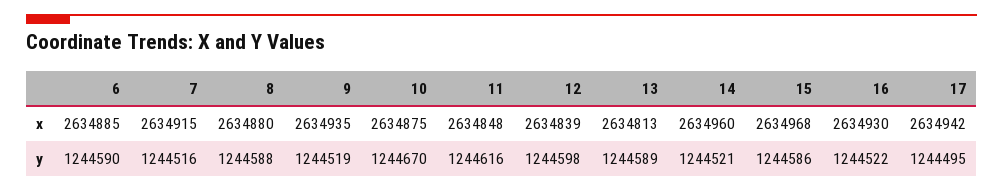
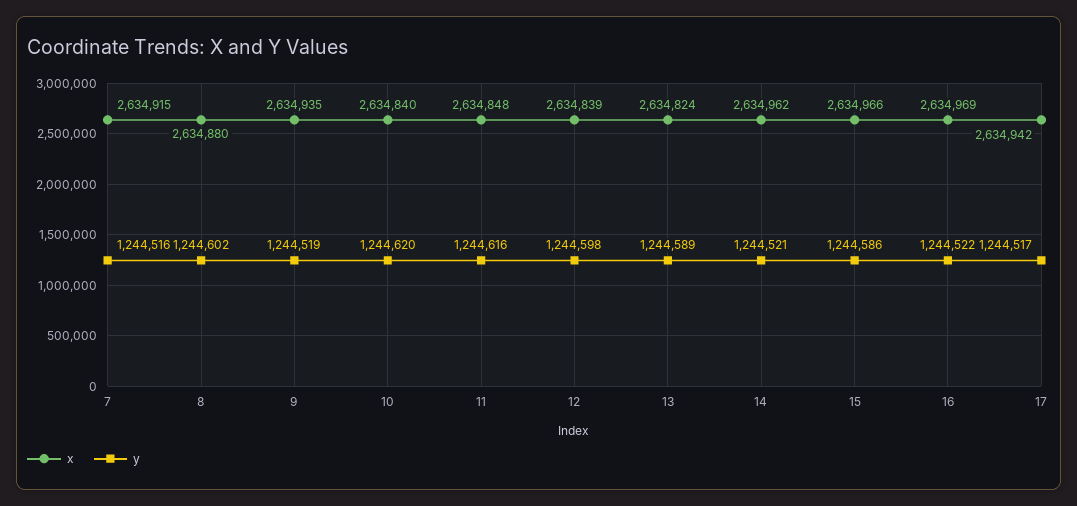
  {
    "x": {
-     "6": 2634885,
      "7": 2634915,
      "8": 2634880,
      "9": 2634935,
-     "10": 2634875,
+     "10": 2634840,
      "11": 2634848,
      "12": 2634839,
-     "13": 2634813,
+     "13": 2634824,
-     "14": 2634960,
+     "14": 2634962,
-     "15": 2634968,
+     "15": 2634966,
-     "16": 2634930,
+     "16": 2634969,
      "17": 2634942
    },
    "y": {
-     "6": 1244590,
      "7": 1244516,
-     "8": 1244588,
+     "8": 1244602,
      "9": 1244519,
-     "10": 1244670,
+     "10": 1244620,
      "11": 1244616,
      "12": 1244598,
      "13": 1244589,
      "14": 1244521,
      "15": 1244586,
      "16": 1244522,
-     "17": 1244495
+     "17": 1244517
    }
  }

